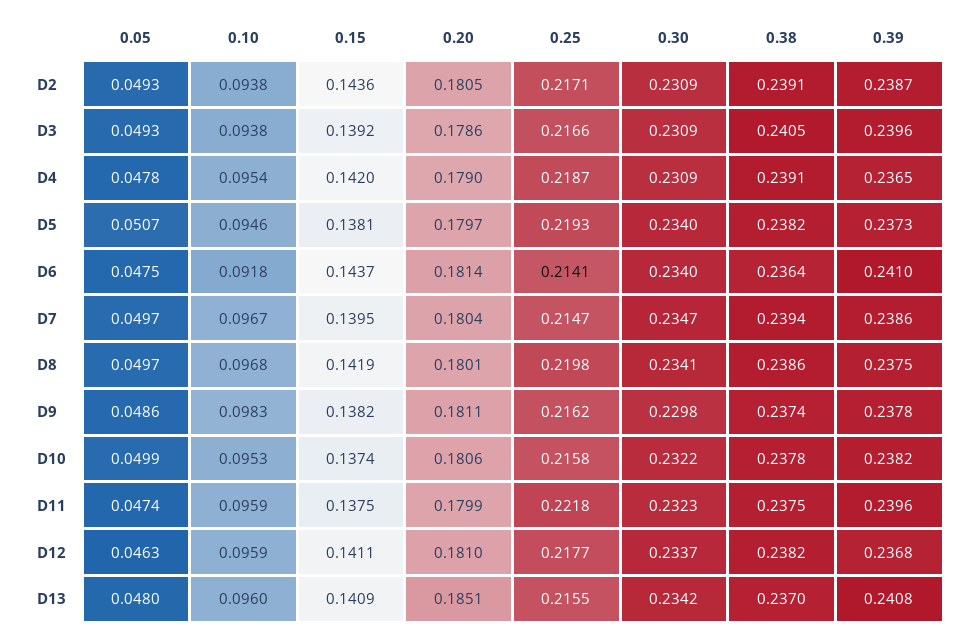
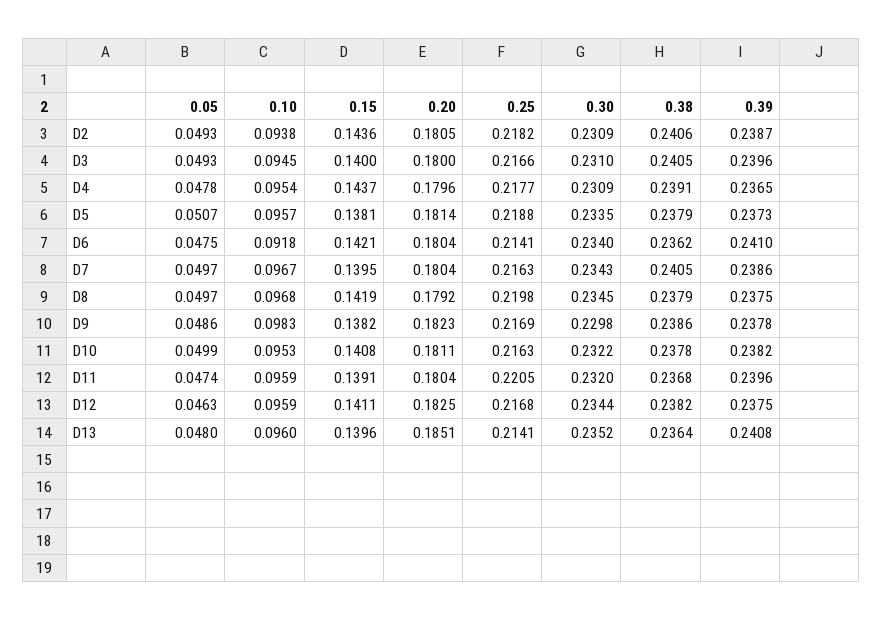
  {
    "0.05": {
      "D2": 0.0493,
      "D3": 0.0493,
      "D4": 0.0478,
      "D5": 0.0507,
      "D6": 0.0475,
      "D7": 0.0497,
      "D8": 0.0497,
      "D9": 0.0486,
      "D10": 0.0499,
      "D11": 0.0474,
      "D12": 0.0463,
      "D13": 0.048
    },
    "0.10": {
      "D2": 0.0938,
-     "D3": 0.0938,
+     "D3": 0.0945,
      "D4": 0.0954,
-     "D5": 0.0946,
+     "D5": 0.0957,
      "D6": 0.0918,
      "D7": 0.0967,
      "D8": 0.0968,
      "D9": 0.0983,
      "D10": 0.0953,
      "D11": 0.0959,
      "D12": 0.0959,
      "D13": 0.096
    },
    "0.15": {
      "D2": 0.1436,
-     "D3": 0.1392,
+     "D3": 0.14,
-     "D4": 0.142,
+     "D4": 0.1437,
      "D5": 0.1381,
-     "D6": 0.1437,
+     "D6": 0.1421,
      "D7": 0.1395,
      "D8": 0.1419,
      "D9": 0.1382,
-     "D10": 0.1374,
+     "D10": 0.1408,
-     "D11": 0.1375,
+     "D11": 0.1391,
      "D12": 0.1411,
-     "D13": 0.1409
+     "D13": 0.1396
    },
    "0.20": {
      "D2": 0.1805,
-     "D3": 0.1786,
+     "D3": 0.18,
-     "D4": 0.179,
+     "D4": 0.1796,
-     "D5": 0.1797,
+     "D5": 0.1814,
-     "D6": 0.1814,
+     "D6": 0.1804,
      "D7": 0.1804,
-     "D8": 0.1801,
+     "D8": 0.1792,
-     "D9": 0.1811,
+     "D9": 0.1823,
-     "D10": 0.1806,
+     "D10": 0.1811,
-     "D11": 0.1799,
+     "D11": 0.1804,
-     "D12": 0.181,
+     "D12": 0.1825,
      "D13": 0.1851
    },
    "0.25": {
-     "D2": 0.2171,
+     "D2": 0.2182,
      "D3": 0.2166,
-     "D4": 0.2187,
+     "D4": 0.2177,
-     "D5": 0.2193,
+     "D5": 0.2188,
      "D6": 0.2141,
-     "D7": 0.2147,
+     "D7": 0.2163,
      "D8": 0.2198,
-     "D9": 0.2162,
+     "D9": 0.2169,
-     "D10": 0.2158,
+     "D10": 0.2163,
-     "D11": 0.2218,
+     "D11": 0.2205,
-     "D12": 0.2177,
+     "D12": 0.2168,
-     "D13": 0.2155
+     "D13": 0.2141
    },
    "0.30": {
      "D2": 0.2309,
-     "D3": 0.2309,
+     "D3": 0.231,
      "D4": 0.2309,
-     "D5": 0.234,
+     "D5": 0.2335,
      "D6": 0.234,
-     "D7": 0.2347,
+     "D7": 0.2343,
-     "D8": 0.2341,
+     "D8": 0.2345,
      "D9": 0.2298,
      "D10": 0.2322,
-     "D11": 0.2323,
+     "D11": 0.232,
-     "D12": 0.2337,
+     "D12": 0.2344,
-     "D13": 0.2342
+     "D13": 0.2352
    },
    "0.38": {
-     "D2": 0.2391,
+     "D2": 0.2406,
      "D3": 0.2405,
      "D4": 0.2391,
-     "D5": 0.2382,
+     "D5": 0.2379,
-     "D6": 0.2364,
+     "D6": 0.2362,
-     "D7": 0.2394,
+     "D7": 0.2405,
-     "D8": 0.2386,
+     "D8": 0.2379,
-     "D9": 0.2374,
+     "D9": 0.2386,
      "D10": 0.2378,
-     "D11": 0.2375,
+     "D11": 0.2368,
      "D12": 0.2382,
-     "D13": 0.237
+     "D13": 0.2364
    },
    "0.39": {
      "D2": 0.2387,
      "D3": 0.2396,
      "D4": 0.2365,
      "D5": 0.2373,
      "D6": 0.241,
      "D7": 0.2386,
      "D8": 0.2375,
      "D9": 0.2378,
      "D10": 0.2382,
      "D11": 0.2396,
-     "D12": 0.2368,
+     "D12": 0.2375,
      "D13": 0.2408
    }
  }

